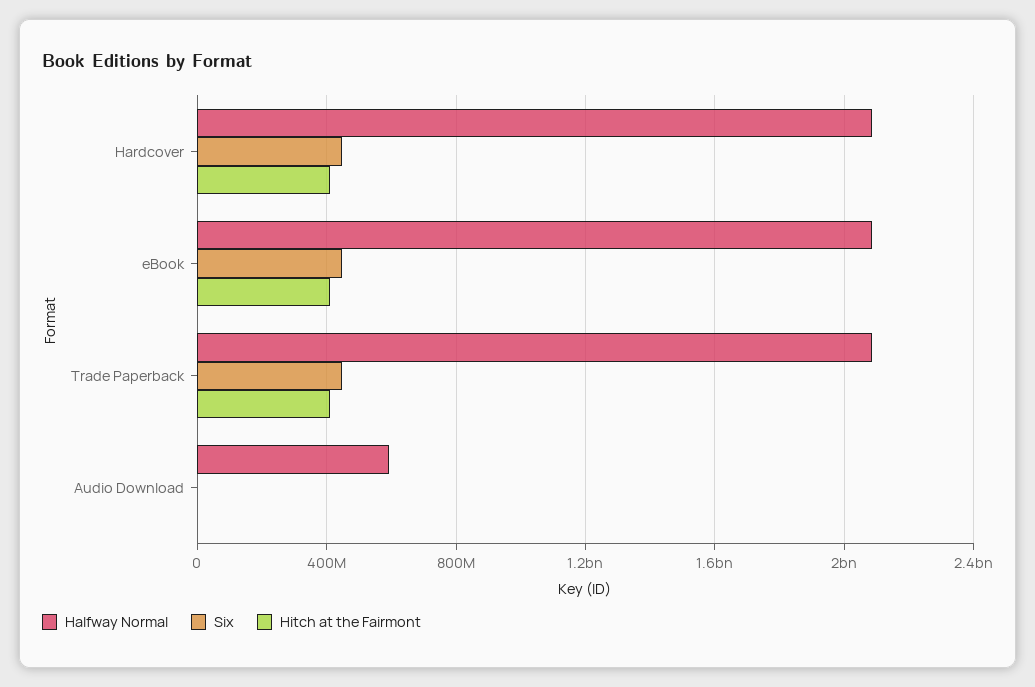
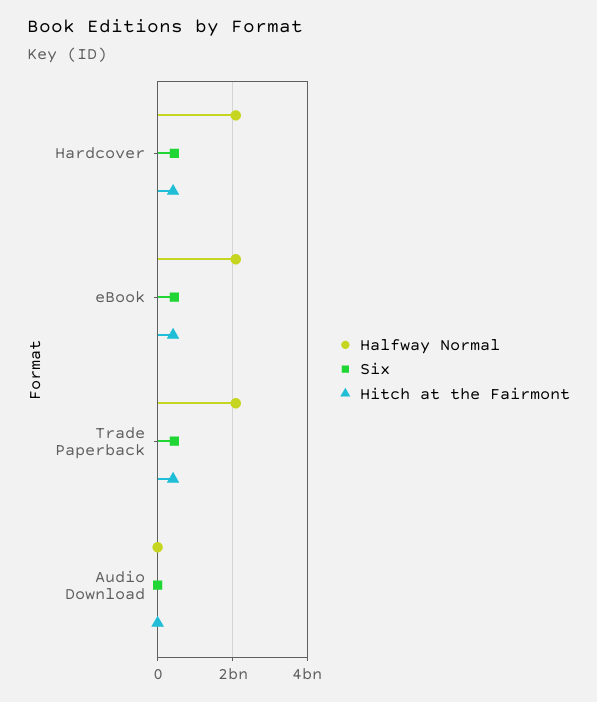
  {
    "Halfway Normal": {
      "Hardcover": 2100000000,
      "eBook": 2100000000,
      "Trade Paperback": 2100000000,
-     "Audio Download": 600000000
+     "Audio Download": 0
    },
    "Six": {
      "Hardcover": 450000000,
      "eBook": 450000000,
      "Trade Paperback": 450000000,
      "Audio Download": 0
    },
    "Hitch at the Fairmont": {
      "Hardcover": 400000000,
      "eBook": 400000000,
      "Trade Paperback": 400000000,
      "Audio Download": 0
    }
  }

